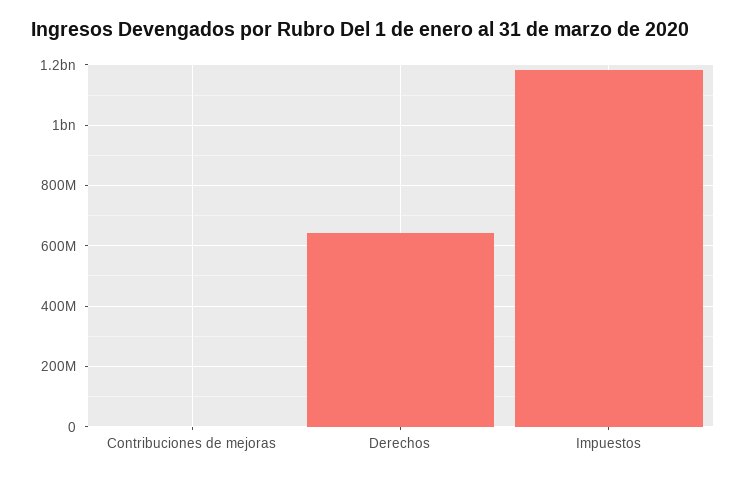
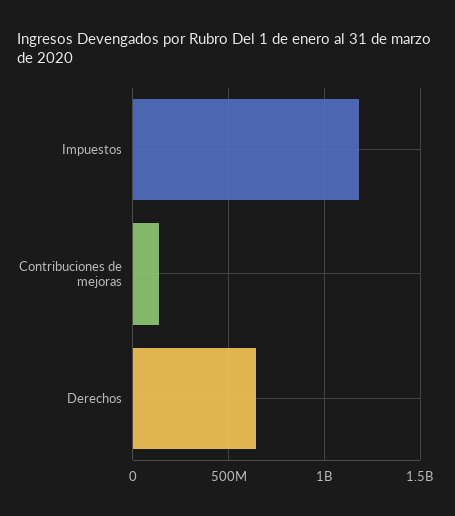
  {
-   "Contribuciones de mejoras": 0,
+   "Contribuciones de mejoras": 150000000,
    "Derechos": 640000000,
    "Impuestos": 1180000000
  }

